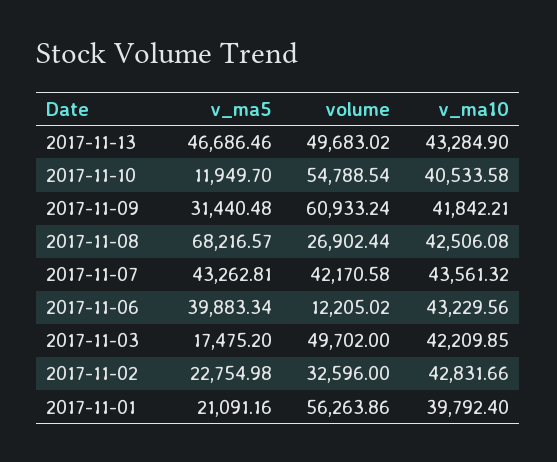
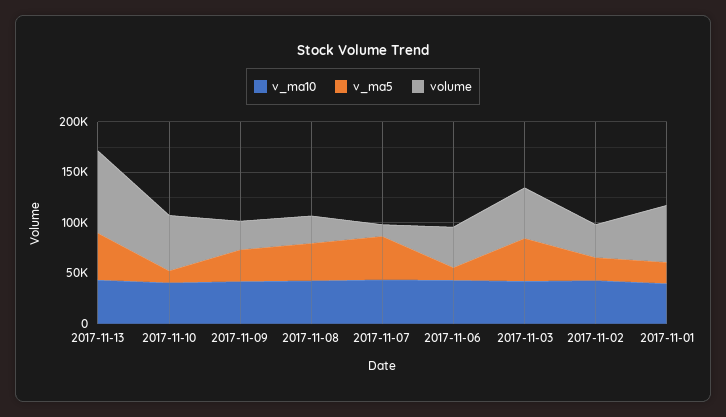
  {
    "v_ma5": {
      "2017-11-13": 46686.46,
      "2017-11-10": 11949.7,
      "2017-11-09": 31440.48,
-     "2017-11-08": 68216.57,
+     "2017-11-08": 40000,
      "2017-11-07": 43262.81,
-     "2017-11-06": 39883.34,
+     "2017-11-06": 10000,
-     "2017-11-03": 17475.2,
+     "2017-11-03": 40000,
      "2017-11-02": 22754.98,
      "2017-11-01": 21091.16
    },
    "volume": {
-     "2017-11-13": 49683.02,
+     "2017-11-13": 80000,
      "2017-11-10": 54788.54,
-     "2017-11-09": 60933.24,
+     "2017-11-09": 30000,
      "2017-11-08": 26902.44,
-     "2017-11-07": 42170.58,
+     "2017-11-07": 10000,
-     "2017-11-06": 12205.02,
+     "2017-11-06": 40000,
      "2017-11-03": 49702,
      "2017-11-02": 32596,
      "2017-11-01": 56263.86
    },
    "v_ma10": {
      "2017-11-13": 43284.9,
      "2017-11-10": 40533.58,
      "2017-11-09": 41842.21,
      "2017-11-08": 42506.08,
      "2017-11-07": 43561.32,
      "2017-11-06": 43229.56,
      "2017-11-03": 42209.85,
      "2017-11-02": 42831.66,
      "2017-11-01": 39792.4
    }
  }

